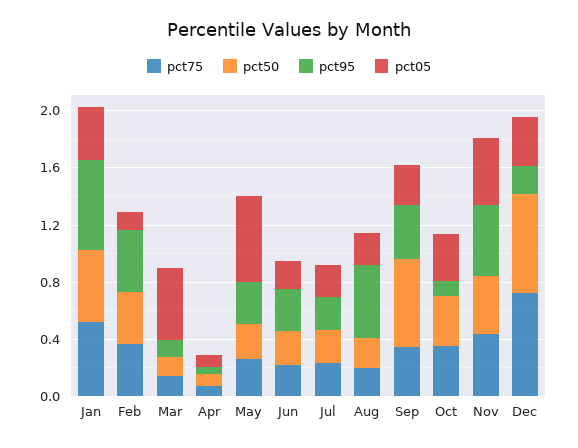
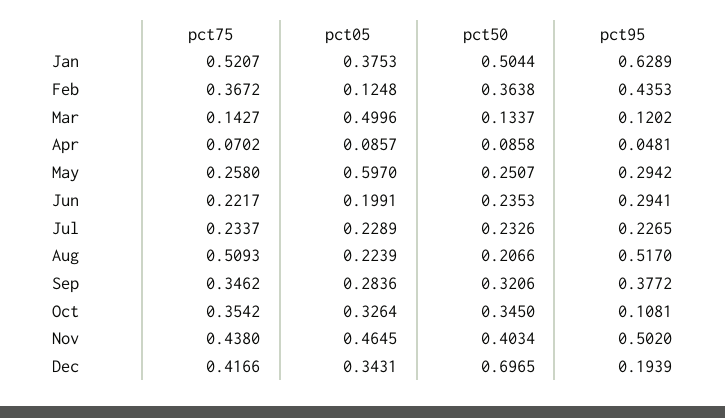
  {
    "pct75": {
      "Jan": 0.5207,
      "Feb": 0.3672,
      "Mar": 0.1427,
      "Apr": 0.0702,
      "May": 0.258,
      "Jun": 0.2217,
      "Jul": 0.2337,
-     "Aug": 0.2,
+     "Aug": 0.5093,
      "Sep": 0.3462,
      "Oct": 0.3542,
      "Nov": 0.438,
-     "Dec": 0.7
+     "Dec": 0.4166
    },
    "pct50": {
      "Jan": 0.5044,
      "Feb": 0.3638,
      "Mar": 0.1337,
      "Apr": 0.0858,
      "May": 0.2507,
      "Jun": 0.2353,
      "Jul": 0.2326,
      "Aug": 0.2066,
-     "Sep": 0.6,
+     "Sep": 0.3206,
      "Oct": 0.345,
      "Nov": 0.4034,
      "Dec": 0.6965
    },
    "pct95": {
      "Jan": 0.6289,
      "Feb": 0.4353,
      "Mar": 0.1202,
      "Apr": 0.0481,
      "May": 0.2942,
      "Jun": 0.2941,
      "Jul": 0.2265,
      "Aug": 0.517,
      "Sep": 0.3772,
      "Oct": 0.1081,
      "Nov": 0.502,
      "Dec": 0.1939
    },
    "pct05": {
      "Jan": 0.3753,
      "Feb": 0.1248,
      "Mar": 0.4996,
      "Apr": 0.0857,
      "May": 0.597,
      "Jun": 0.1991,
      "Jul": 0.2289,
      "Aug": 0.2239,
      "Sep": 0.2836,
      "Oct": 0.3264,
      "Nov": 0.4645,
      "Dec": 0.3431
    }
  }

